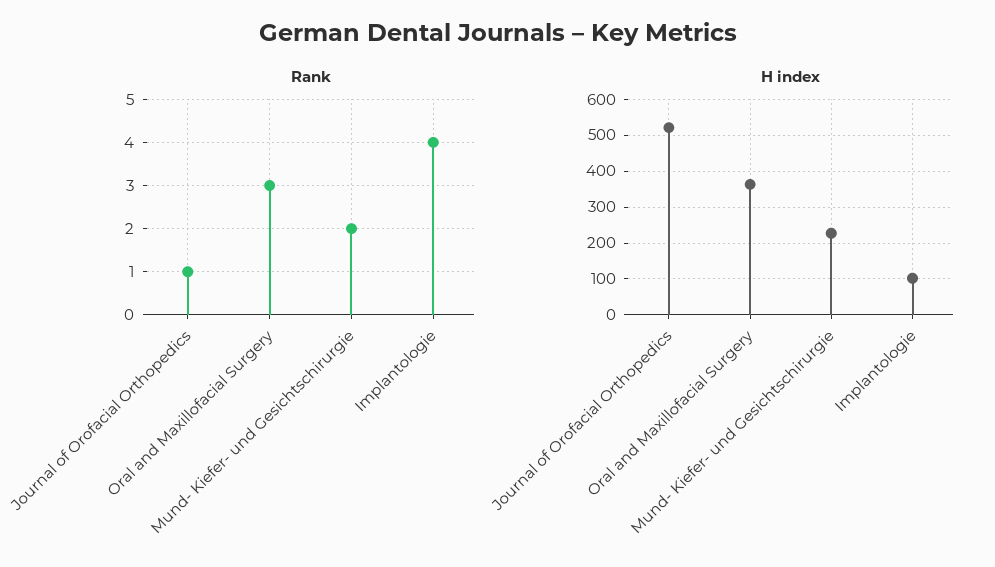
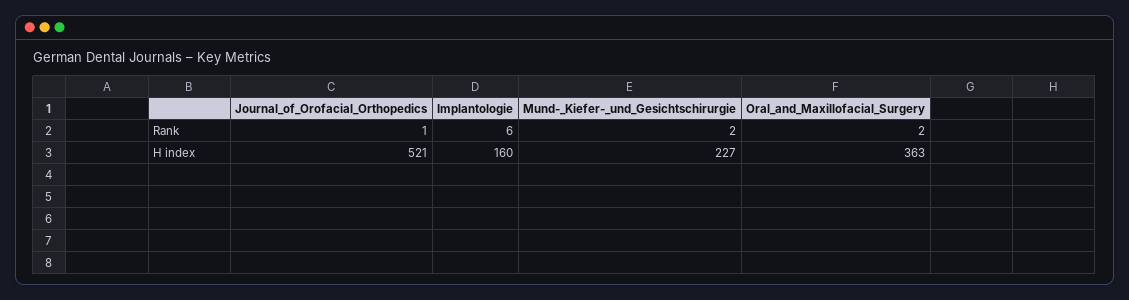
  {
    "Rank": {
      "Journal of Orofacial Orthopedics": 1,
-     "Oral and Maxillofacial Surgery": 3,
+     "Oral and Maxillofacial Surgery": 2,
      "Mund- Kiefer- und Gesichtschirurgie": 2,
-     "Implantologie": 4
+     "Implantologie": 6
    },
    "H index": {
      "Journal of Orofacial Orthopedics": 521,
      "Oral and Maxillofacial Surgery": 363,
      "Mund- Kiefer- und Gesichtschirurgie": 227,
-     "Implantologie": 100
+     "Implantologie": 160
    }
  }

